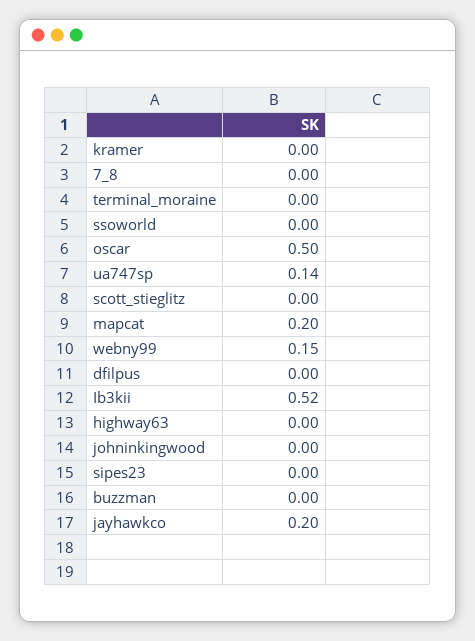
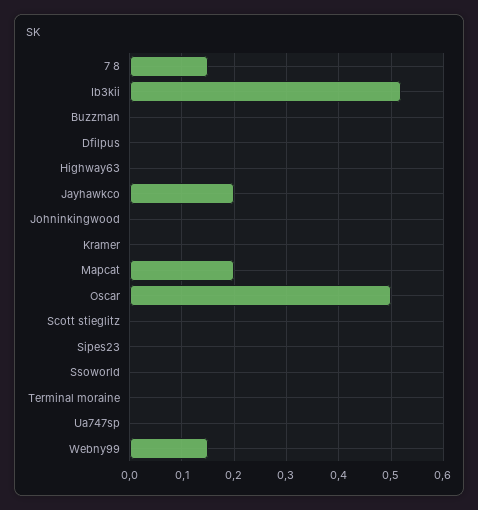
  {
    "kramer": 0,
-   "7_8": 0,
+   "7_8": 0.15,
    "terminal_moraine": 0,
    "ssoworld": 0,
    "oscar": 0.5,
-   "ua747sp": 0.14,
+   "ua747sp": 0,
    "scott_stieglitz": 0,
    "mapcat": 0.2,
    "webny99": 0.15,
    "dfilpus": 0,
    "Ib3kii": 0.52,
    "highway63": 0,
    "johninkingwood": 0,
    "sipes23": 0,
    "buzzman": 0,
    "jayhawkco": 0.2
  }

